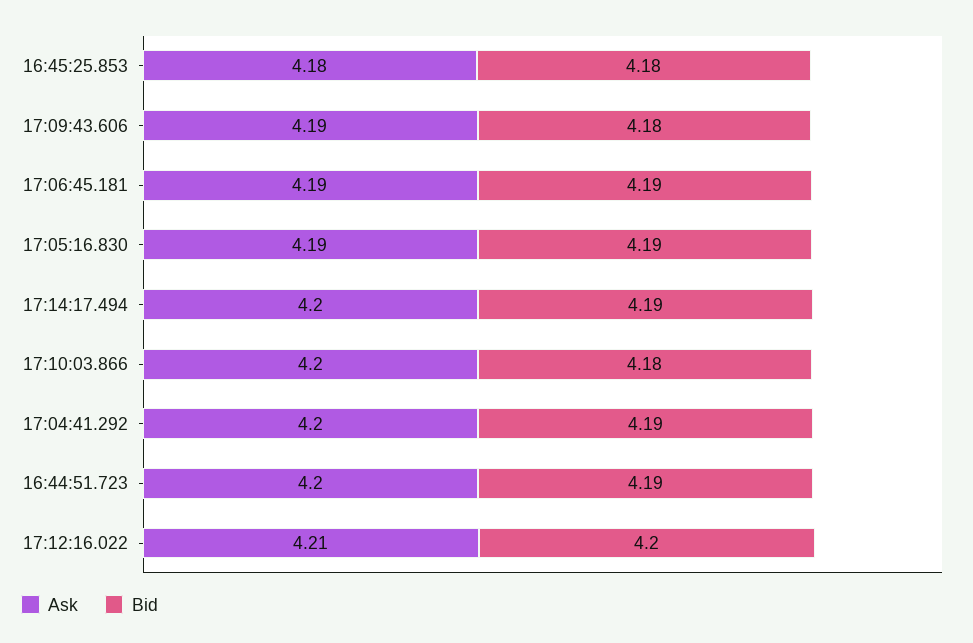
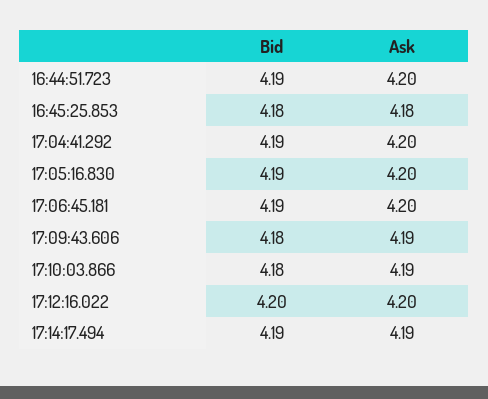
  {
    "Ask": {
      "16:45:25.853": 4.18,
      "17:09:43.606": 4.19,
-     "17:06:45.181": 4.19,
+     "17:06:45.181": 4.2,
-     "17:05:16.830": 4.19,
+     "17:05:16.830": 4.2,
-     "17:14:17.494": 4.2,
+     "17:14:17.494": 4.19,
-     "17:10:03.866": 4.2,
+     "17:10:03.866": 4.19,
      "17:04:41.292": 4.2,
      "16:44:51.723": 4.2,
-     "17:12:16.022": 4.21
+     "17:12:16.022": 4.2
    },
    "Bid": {
      "16:45:25.853": 4.18,
      "17:09:43.606": 4.18,
      "17:06:45.181": 4.19,
      "17:05:16.830": 4.19,
      "17:14:17.494": 4.19,
      "17:10:03.866": 4.18,
      "17:04:41.292": 4.19,
      "16:44:51.723": 4.19,
      "17:12:16.022": 4.2
    }
  }

